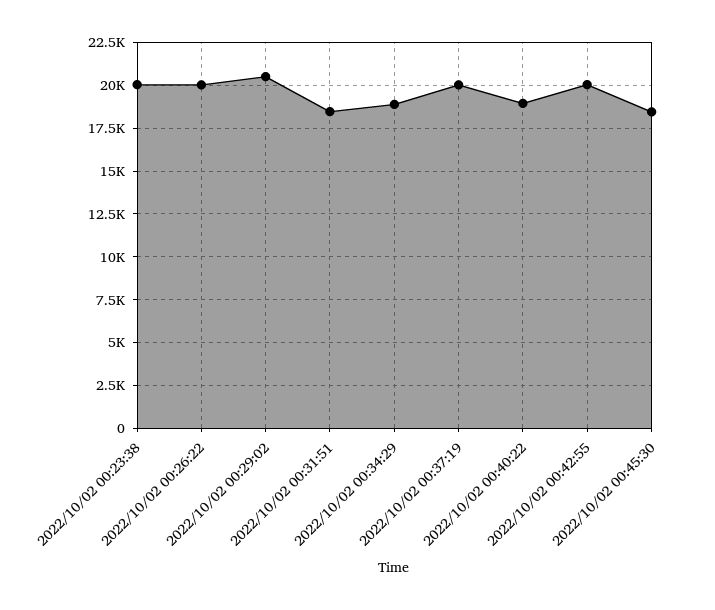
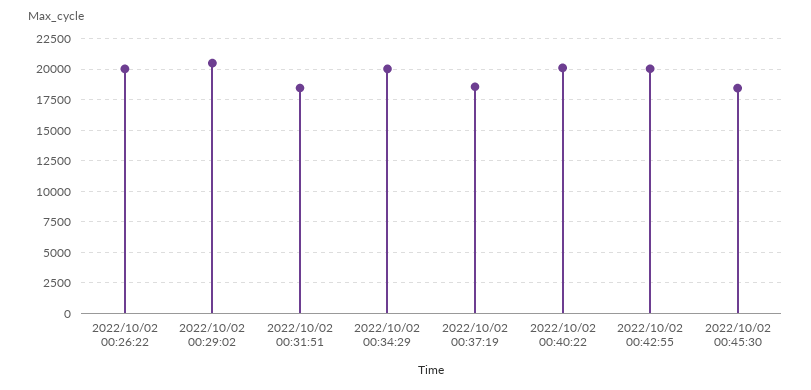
  {
-   "2022/10/02 00:23:38": 20000,
    "2022/10/02 00:26:22": 20000,
    "2022/10/02 00:29:02": 20500,
    "2022/10/02 00:31:51": 18500,
-   "2022/10/02 00:34:29": 19000,
+   "2022/10/02 00:34:29": 20000,
-   "2022/10/02 00:37:19": 20000,
+   "2022/10/02 00:37:19": 18500,
-   "2022/10/02 00:40:22": 19000,
+   "2022/10/02 00:40:22": 20000,
    "2022/10/02 00:42:55": 20000,
    "2022/10/02 00:45:30": 18500
  }

